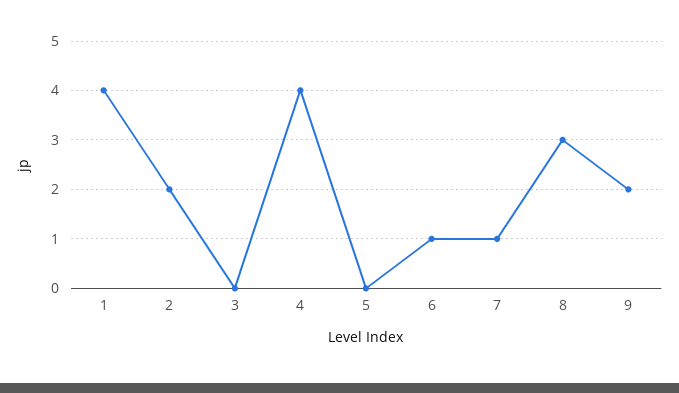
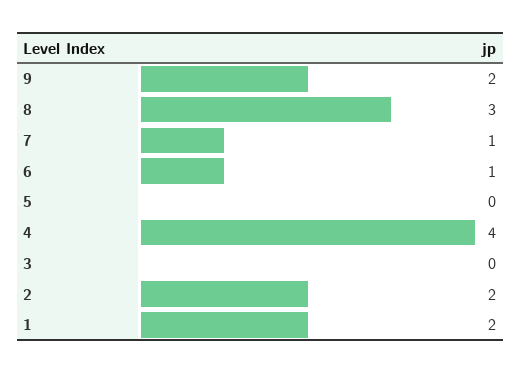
  {
-   "1": 4,
+   "1": 2,
    "2": 2,
    "3": 0,
    "4": 4,
    "5": 0,
    "6": 1,
    "7": 1,
    "8": 3,
    "9": 2
  }

